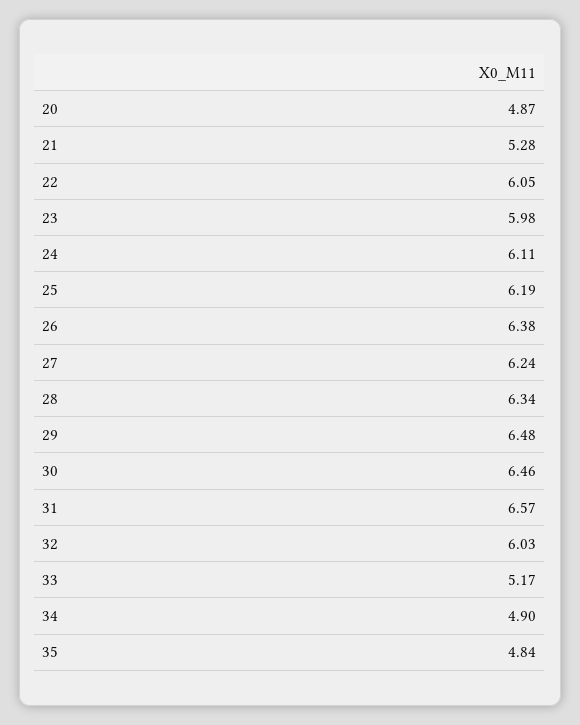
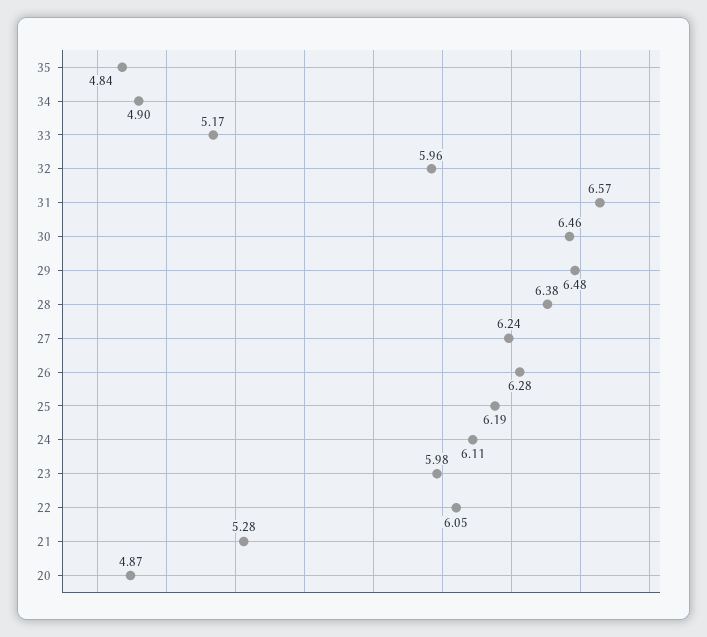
  {
    "20": 4.87,
    "21": 5.28,
    "22": 6.05,
    "23": 5.98,
    "24": 6.11,
    "25": 6.19,
-   "26": 6.38,
+   "26": 6.28,
    "27": 6.24,
-   "28": 6.34,
+   "28": 6.38,
    "29": 6.48,
    "30": 6.46,
    "31": 6.57,
-   "32": 6.03,
+   "32": 5.96,
    "33": 5.17,
    "34": 4.9,
    "35": 4.84
  }

